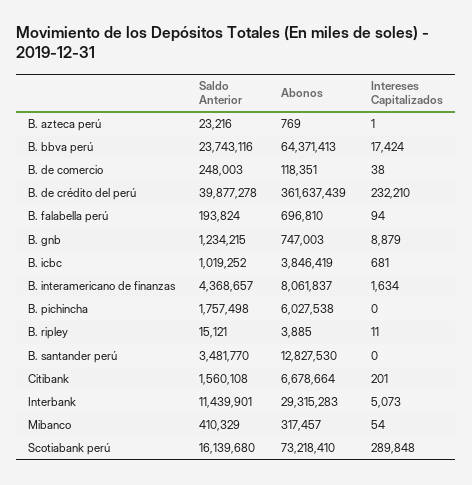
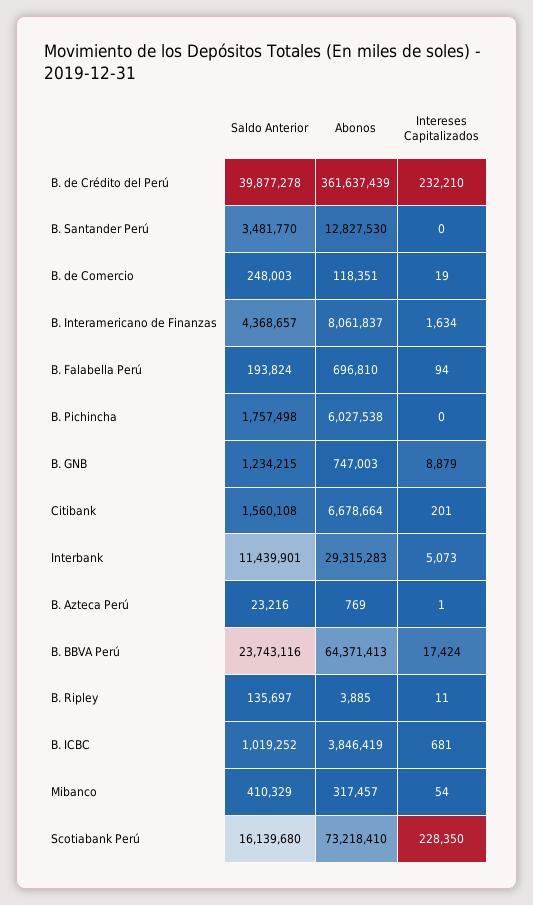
  {
    "Saldo Anterior": {
      "B. azteca perú": 23216,
      "B. bbva perú": 23743116,
      "B. de comercio": 248003,
      "B. de crédito del perú": 39877278,
      "B. falabella perú": 193824,
      "B. gnb": 1234215,
      "B. icbc": 1019252,
      "B. interamericano de finanzas": 4368657,
      "B. pichincha": 1757498,
-     "B. ripley": 15121,
+     "B. ripley": 135697,
      "B. santander perú": 3481770,
      "Citibank": 1560108,
      "Interbank": 11439901,
      "Mibanco": 410329,
      "Scotiabank perú": 16139680
    },
    "Abonos": {
      "B. azteca perú": 769,
      "B. bbva perú": 64371413,
      "B. de comercio": 118351,
      "B. de crédito del perú": 361637439,
      "B. falabella perú": 696810,
      "B. gnb": 747003,
      "B. icbc": 3846419,
      "B. interamericano de finanzas": 8061837,
      "B. pichincha": 6027538,
      "B. ripley": 3885,
      "B. santander perú": 12827530,
      "Citibank": 6678664,
      "Interbank": 29315283,
      "Mibanco": 317457,
      "Scotiabank perú": 73218410
    },
    "Intereses Capitalizados": {
      "B. azteca perú": 1,
      "B. bbva perú": 17424,
-     "B. de comercio": 38,
+     "B. de comercio": 19,
      "B. de crédito del perú": 232210,
      "B. falabella perú": 94,
      "B. gnb": 8879,
      "B. icbc": 681,
      "B. interamericano de finanzas": 1634,
      "B. pichincha": 0,
      "B. ripley": 11,
      "B. santander perú": 0,
      "Citibank": 201,
      "Interbank": 5073,
      "Mibanco": 54,
-     "Scotiabank perú": 289848
+     "Scotiabank perú": 228350
    }
  }

